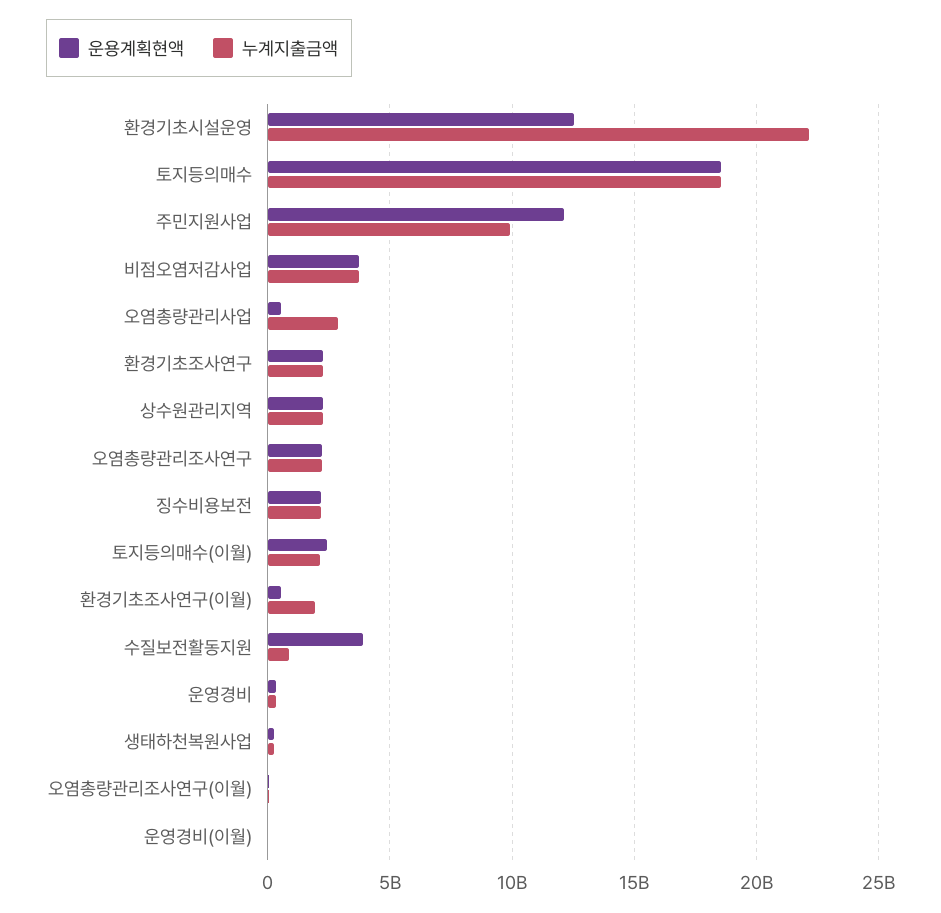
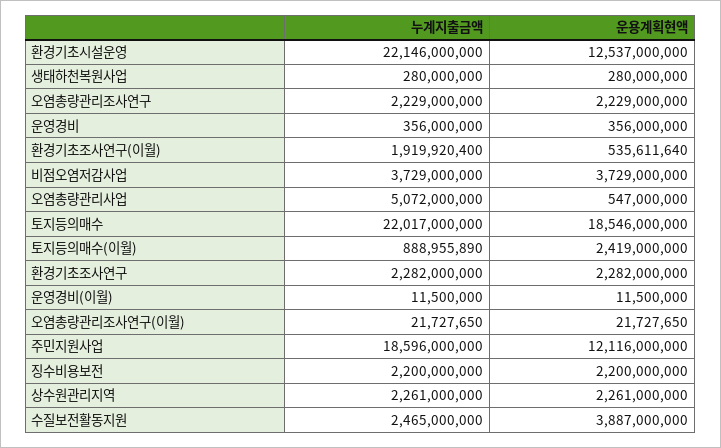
  {
    "운용계획현액": {
      "환경기초시설운영": 12537000000,
      "토지등의매수": 18546000000,
      "주민지원사업": 12116000000,
      "비점오염저감사업": 3729000000,
      "오염총량관리사업": 547000000,
      "환경기초조사연구": 2282000000,
      "상수원관리지역": 2261000000,
      "오염총량관리조사연구": 2229000000,
      "징수비용보전": 2200000000,
      "토지등의매수(이월)": 2419000000,
      "환경기초조사연구(이월)": 535611640,
      "수질보전활동지원": 3887000000,
      "운영경비": 356000000,
      "생태하천복원사업": 280000000,
      "오염총량관리조사연구(이월)": 21727650,
      "운영경비(이월)": 11500000
    },
    "누계지출금액": {
      "환경기초시설운영": 22146000000,
-     "토지등의매수": 18500000000,
+     "토지등의매수": 22017000000,
-     "주민지원사업": 10000000000,
+     "주민지원사업": 18596000000,
      "비점오염저감사업": 3729000000,
-     "오염총량관리사업": 3000000000,
+     "오염총량관리사업": 5072000000,
      "환경기초조사연구": 2282000000,
      "상수원관리지역": 2261000000,
      "오염총량관리조사연구": 2229000000,
      "징수비용보전": 2200000000,
-     "토지등의매수(이월)": 2000000000,
+     "토지등의매수(이월)": 888955890,
      "환경기초조사연구(이월)": 1919920400,
-     "수질보전활동지원": 1000000000,
+     "수질보전활동지원": 2465000000,
      "운영경비": 356000000,
      "생태하천복원사업": 280000000,
      "오염총량관리조사연구(이월)": 21727650,
      "운영경비(이월)": 11500000
    }
  }

